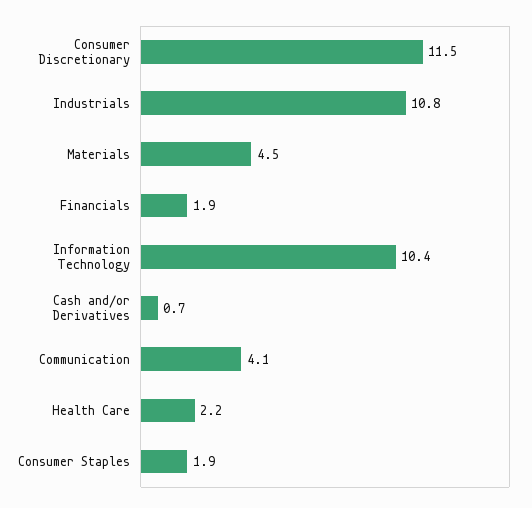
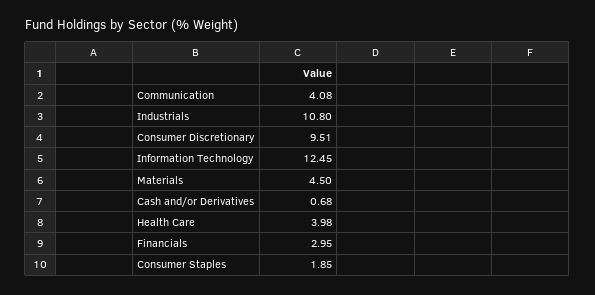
  {
-   "Consumer Discretionary": 11.5,
+   "Consumer Discretionary": 9.51,
    "Industrials": 10.8,
    "Materials": 4.5,
-   "Financials": 1.9,
+   "Financials": 2.95,
-   "Information Technology": 10.4,
+   "Information Technology": 12.45,
    "Cash and/or Derivatives": 0.68,
    "Communication": 4.08,
-   "Health Care": 2.2,
+   "Health Care": 3.98,
    "Consumer Staples": 1.85
  }

